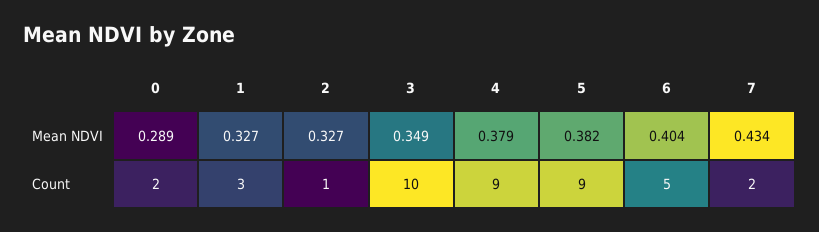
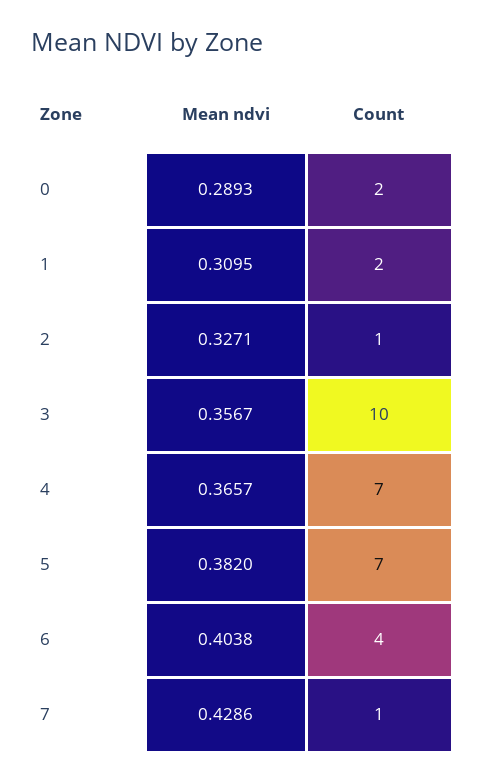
  {
    "0": {
      "Mean NDVI": 0.2893,
      "Count": 2
    },
    "1": {
-     "Mean NDVI": 0.327,
+     "Mean NDVI": 0.3095,
-     "Count": 3
+     "Count": 2
    },
    "2": {
      "Mean NDVI": 0.3271,
      "Count": 1
    },
    "3": {
-     "Mean NDVI": 0.349,
+     "Mean NDVI": 0.3567,
      "Count": 10
    },
    "4": {
-     "Mean NDVI": 0.379,
+     "Mean NDVI": 0.3657,
-     "Count": 9
+     "Count": 7
    },
    "5": {
      "Mean NDVI": 0.382,
-     "Count": 9
+     "Count": 7
    },
    "6": {
      "Mean NDVI": 0.4038,
-     "Count": 5
+     "Count": 4
    },
    "7": {
-     "Mean NDVI": 0.434,
+     "Mean NDVI": 0.4286,
-     "Count": 2
+     "Count": 1
    }
  }

